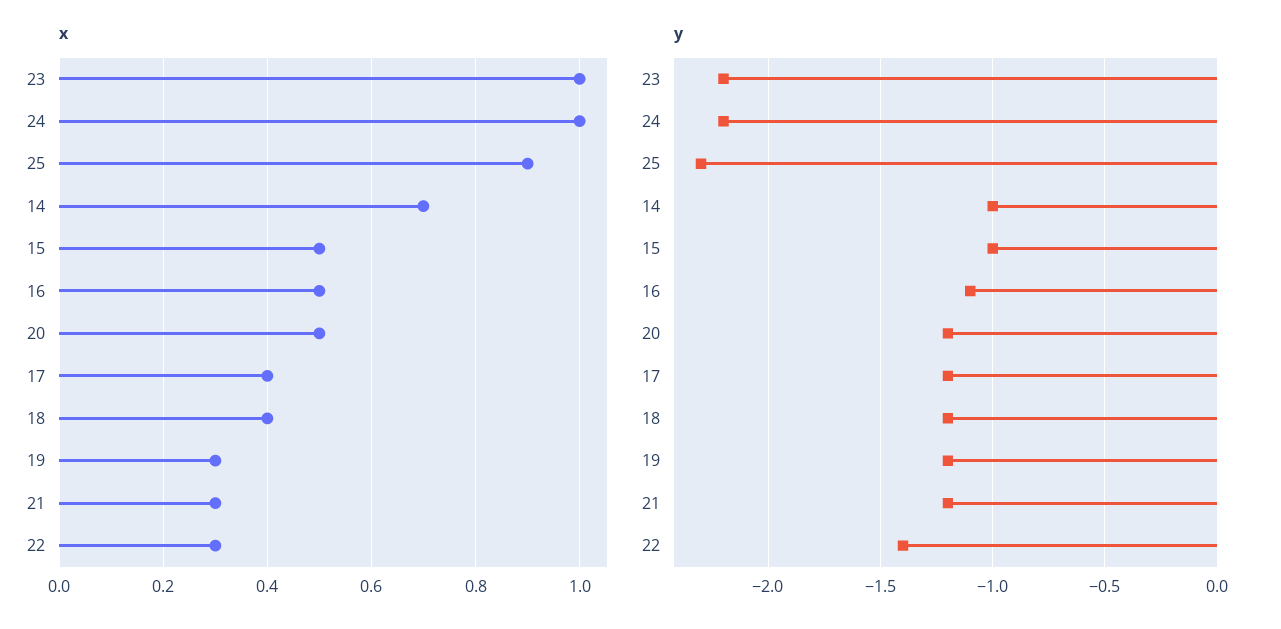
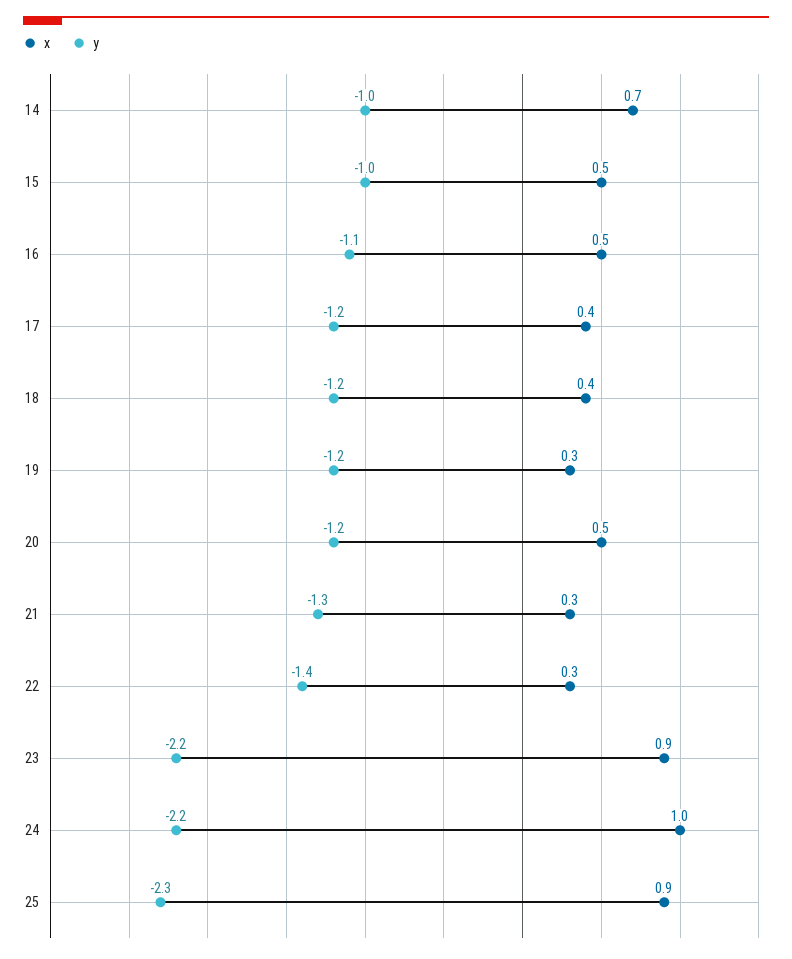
  {
    "x": {
-     "23": 1,
+     "23": 0.9,
      "24": 1,
      "25": 0.9,
      "14": 0.7,
      "15": 0.5,
      "16": 0.5,
      "20": 0.5,
      "17": 0.4,
      "18": 0.4,
      "19": 0.3,
      "21": 0.3,
      "22": 0.3
    },
    "y": {
      "23": -2.2,
      "24": -2.2,
      "25": -2.3,
      "14": -1,
      "15": -1,
      "16": -1.1,
      "20": -1.2,
      "17": -1.2,
      "18": -1.2,
      "19": -1.2,
-     "21": -1.2,
+     "21": -1.3,
      "22": -1.4
    }
  }

